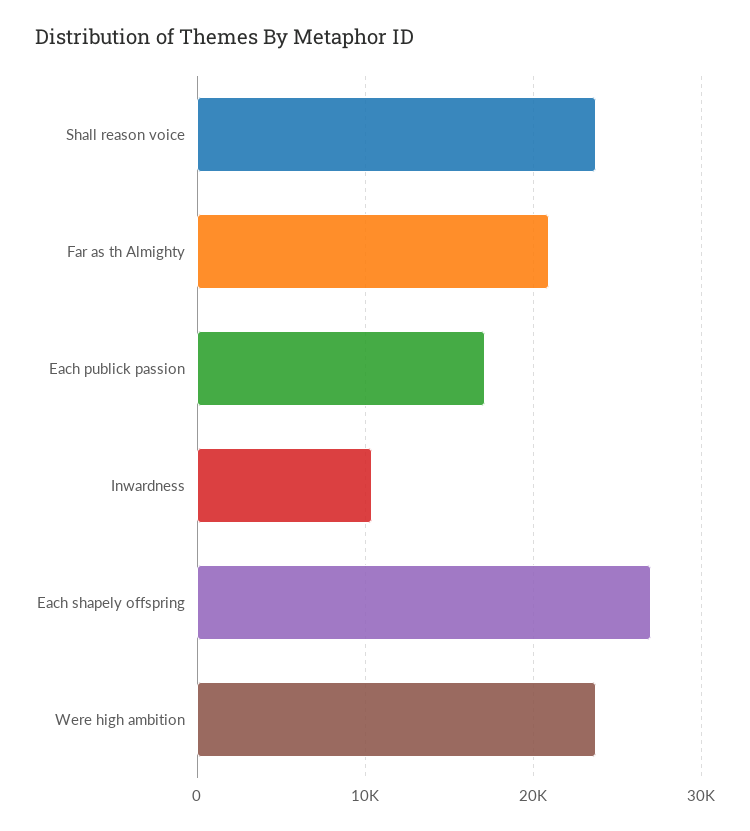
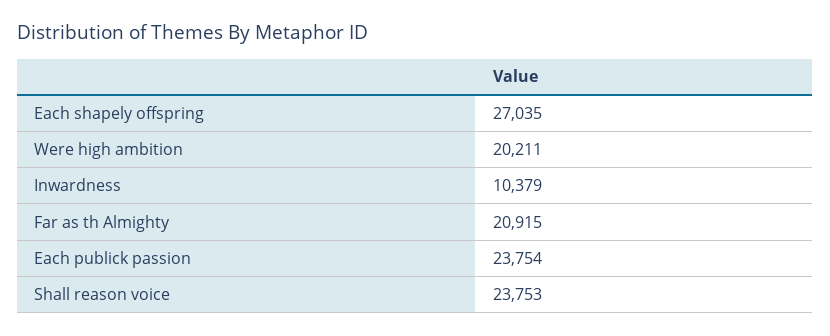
  {
    "Shall reason voice": 23753,
    "Far as th Almighty": 20915,
-   "Each publick passion": 17000,
+   "Each publick passion": 23754,
    "Inwardness": 10379,
    "Each shapely offspring": 27035,
-   "Were high ambition": 24000
+   "Were high ambition": 20211
  }

